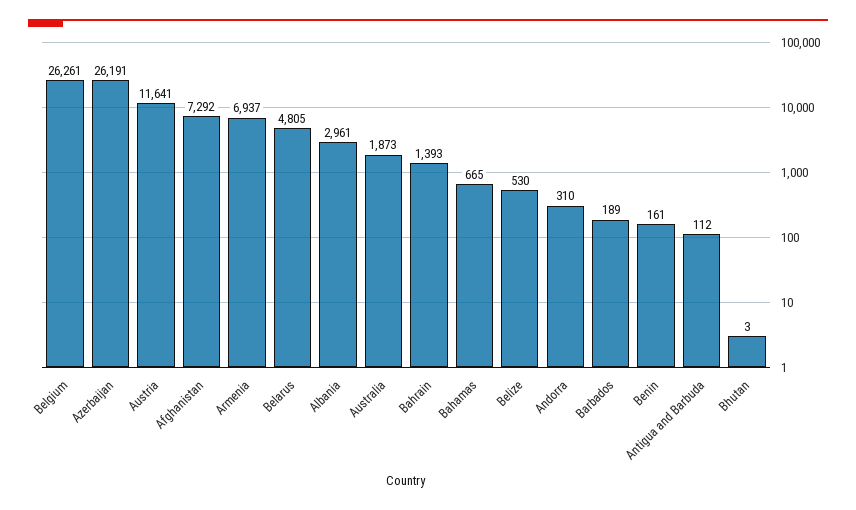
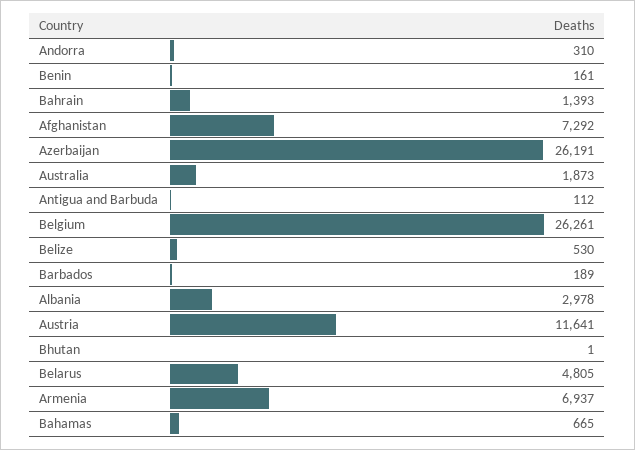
  {
    "Belgium": 26261,
    "Azerbaijan": 26191,
    "Austria": 11641,
    "Afghanistan": 7292,
    "Armenia": 6937,
    "Belarus": 4805,
-   "Albania": 2961,
+   "Albania": 2978,
    "Australia": 1873,
    "Bahrain": 1393,
    "Bahamas": 665,
    "Belize": 530,
    "Andorra": 310,
    "Barbados": 189,
    "Benin": 161,
    "Antigua and Barbuda": 112,
-   "Bhutan": 3
+   "Bhutan": 1
  }

